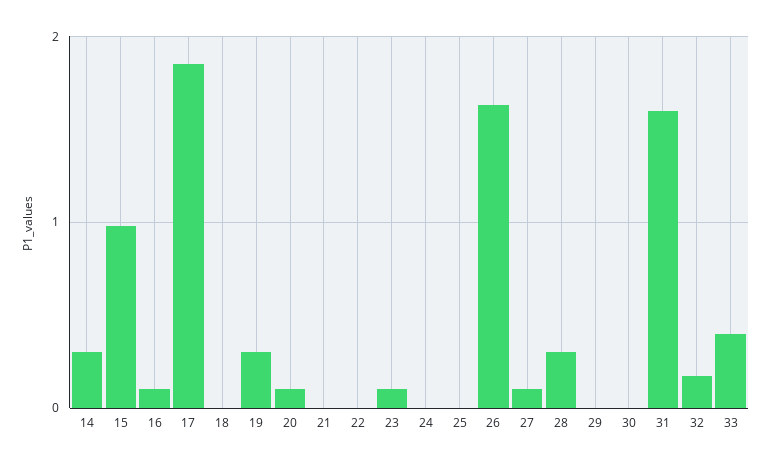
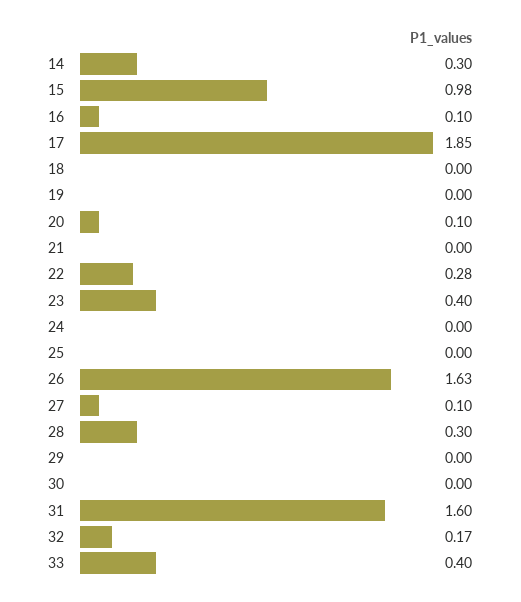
  {
    "14": 0.3,
    "15": 0.98,
    "16": 0.1,
    "17": 1.85,
    "18": 0,
-   "19": 0.3,
+   "19": 0,
    "20": 0.1,
    "21": 0,
-   "22": 0,
+   "22": 0.28,
-   "23": 0.1,
+   "23": 0.4,
    "24": 0,
    "25": 0,
    "26": 1.63,
    "27": 0.1,
    "28": 0.3,
    "29": 0,
    "30": 0,
    "31": 1.6,
    "32": 0.17,
    "33": 0.4
  }

